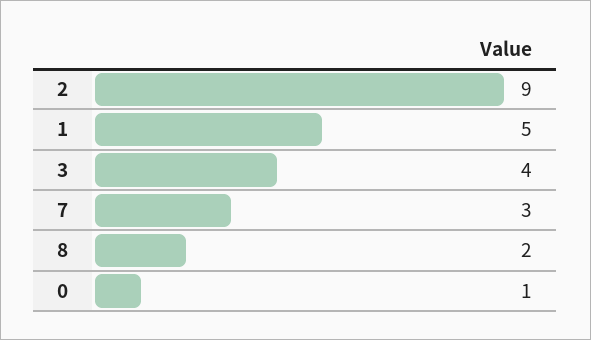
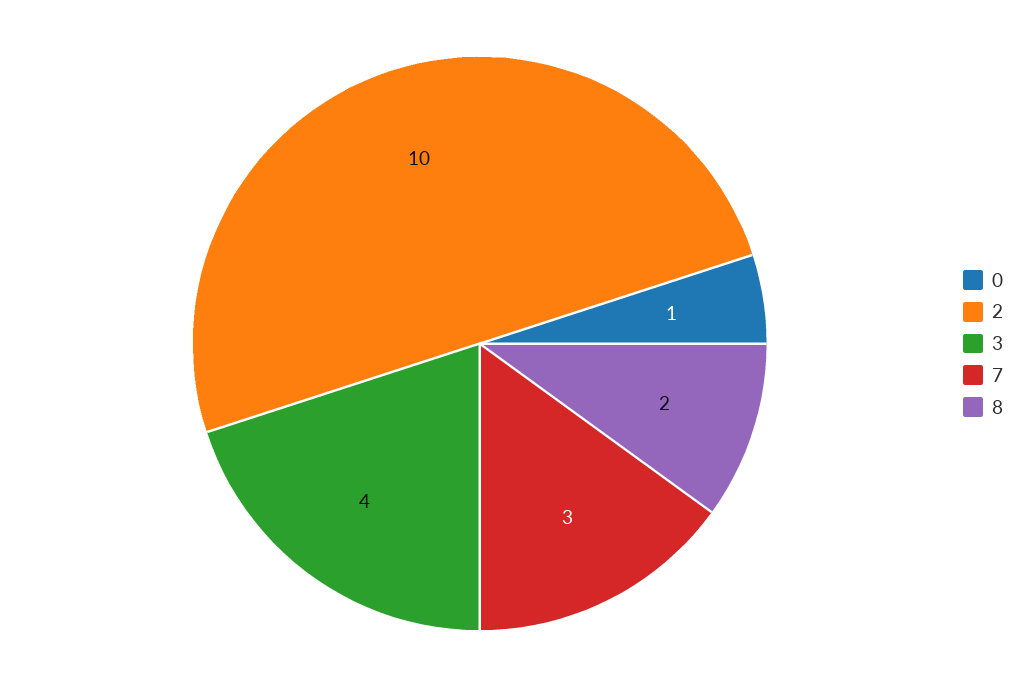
  {
-   "2": 9,
+   "2": 10,
-   "1": 5,
    "3": 4,
    "7": 3,
    "8": 2,
    "0": 1
  }

